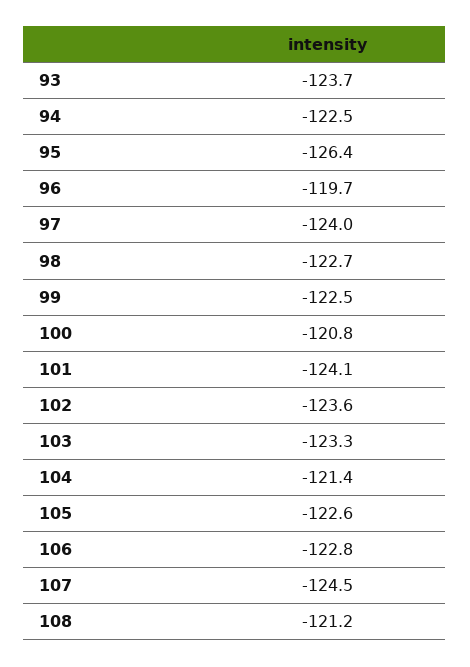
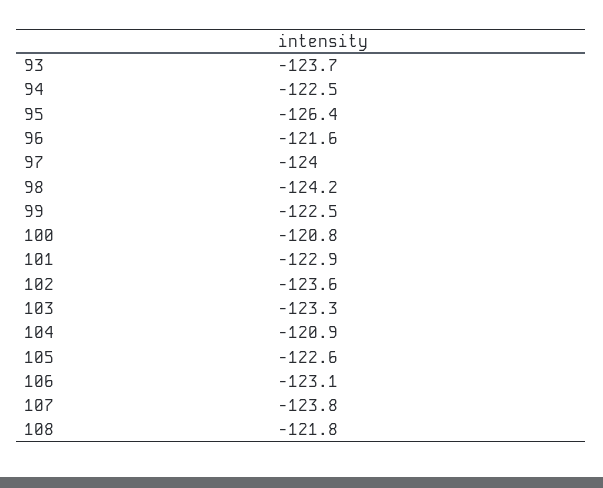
  {
    "93": -123.7,
    "94": -122.5,
    "95": -126.4,
-   "96": -119.7,
+   "96": -121.6,
    "97": -124,
-   "98": -122.7,
+   "98": -124.2,
    "99": -122.5,
    "100": -120.8,
-   "101": -124.1,
+   "101": -122.9,
    "102": -123.6,
    "103": -123.3,
-   "104": -121.4,
+   "104": -120.9,
    "105": -122.6,
-   "106": -122.8,
+   "106": -123.1,
-   "107": -124.5,
+   "107": -123.8,
-   "108": -121.2
+   "108": -121.8
  }

